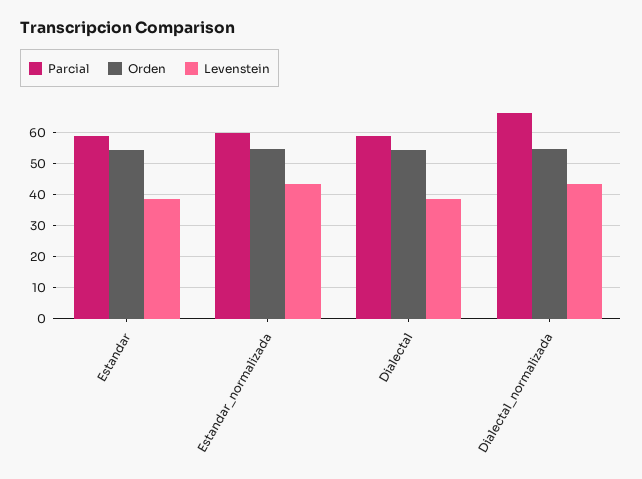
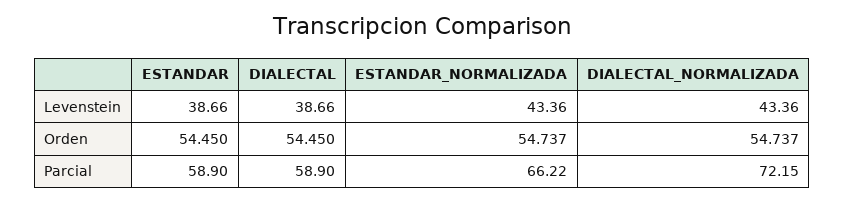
  {
    "Parcial": {
      "Estandar": 58.9,
-     "Estandar_normalizada": 60,
+     "Estandar_normalizada": 66.22,
      "Dialectal": 58.9,
-     "Dialectal_normalizada": 66
+     "Dialectal_normalizada": 72.15
    },
    "Orden": {
      "Estandar": 54.45,
      "Estandar_normalizada": 54.737,
      "Dialectal": 54.45,
      "Dialectal_normalizada": 54.737
    },
    "Levenstein": {
      "Estandar": 38.66,
      "Estandar_normalizada": 43.36,
      "Dialectal": 38.66,
      "Dialectal_normalizada": 43.36
    }
  }

